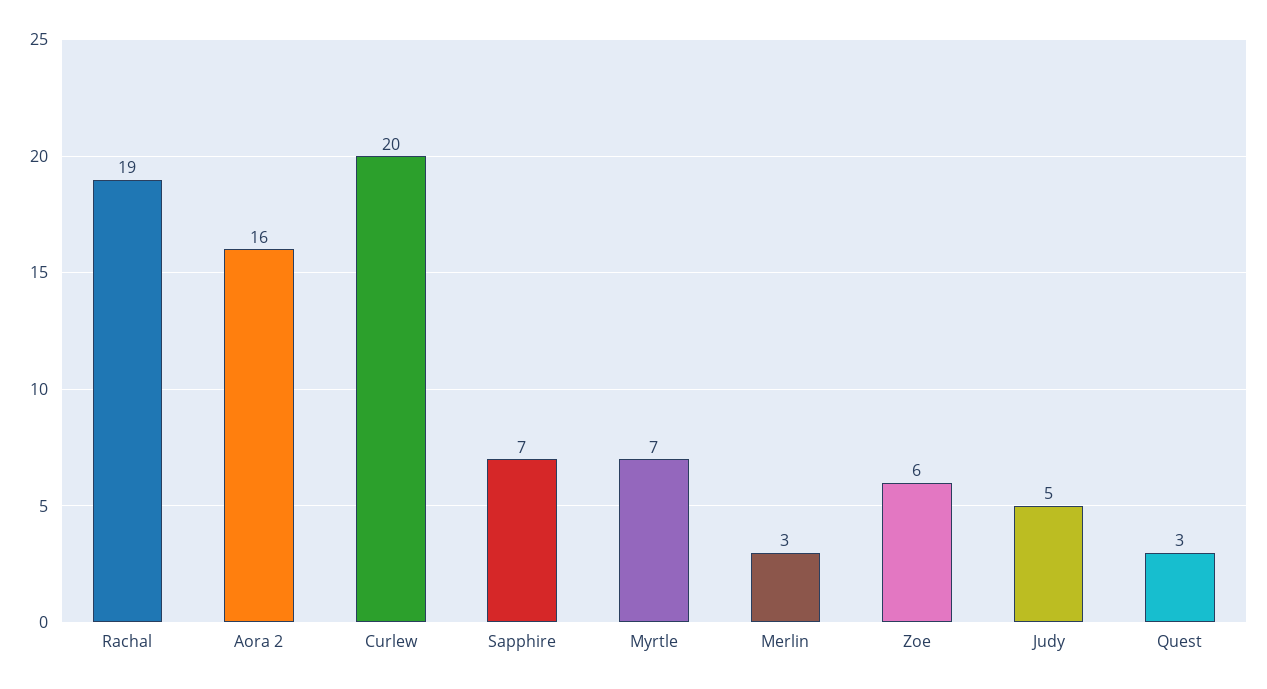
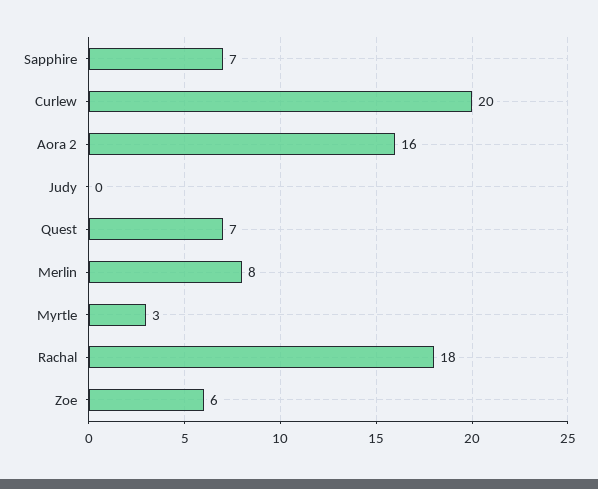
  {
-   "Rachal": 19,
+   "Rachal": 18,
    "Aora 2": 16,
    "Curlew": 20,
    "Sapphire": 7,
-   "Myrtle": 7,
+   "Myrtle": 3,
-   "Merlin": 3,
+   "Merlin": 8,
    "Zoe": 6,
-   "Judy": 5,
+   "Judy": 0,
-   "Quest": 3
+   "Quest": 7
  }

